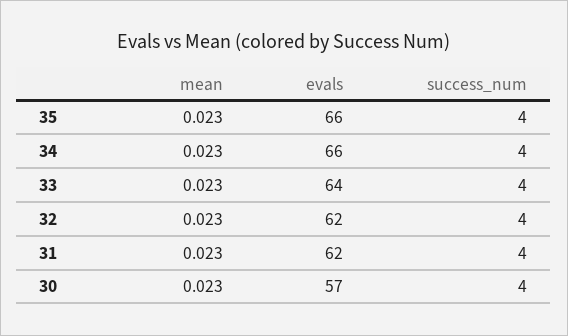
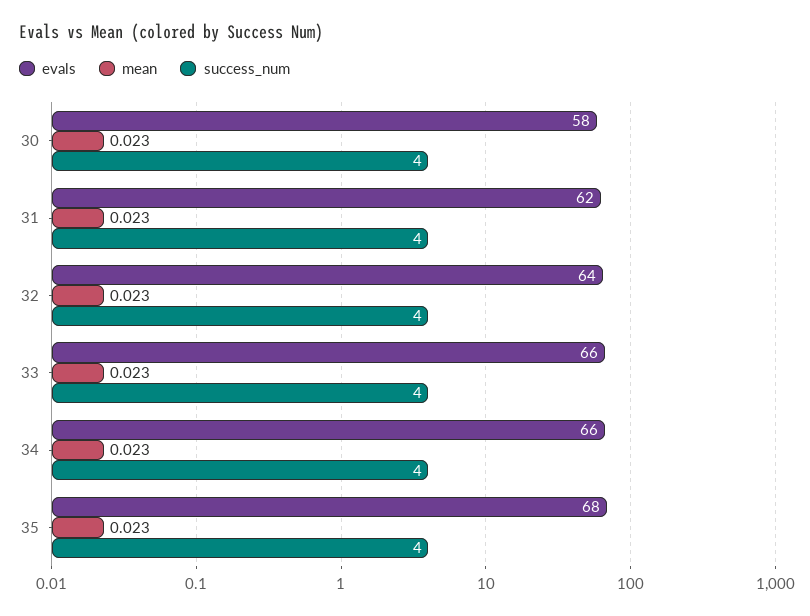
  {
    "mean": {
      "35": 0.023,
      "34": 0.023,
      "33": 0.023,
      "32": 0.023,
      "31": 0.023,
      "30": 0.023
    },
    "evals": {
-     "35": 66,
+     "35": 68,
      "34": 66,
-     "33": 64,
+     "33": 66,
-     "32": 62,
+     "32": 64,
      "31": 62,
-     "30": 57
+     "30": 58
    },
    "success_num": {
      "35": 4,
      "34": 4,
      "33": 4,
      "32": 4,
      "31": 4,
      "30": 4
    }
  }

